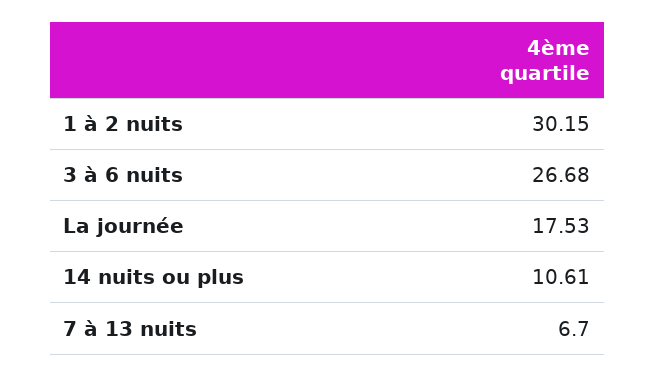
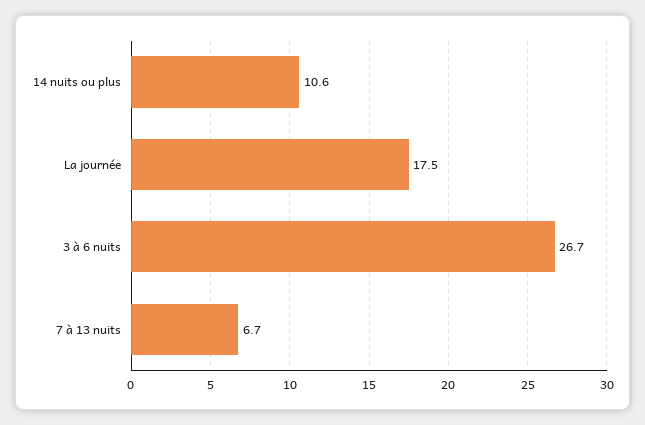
  {
-   "1 à 2 nuits": 30.15,
    "3 à 6 nuits": 26.68,
    "La journée": 17.53,
    "14 nuits ou plus": 10.61,
    "7 à 13 nuits": 6.7
  }

